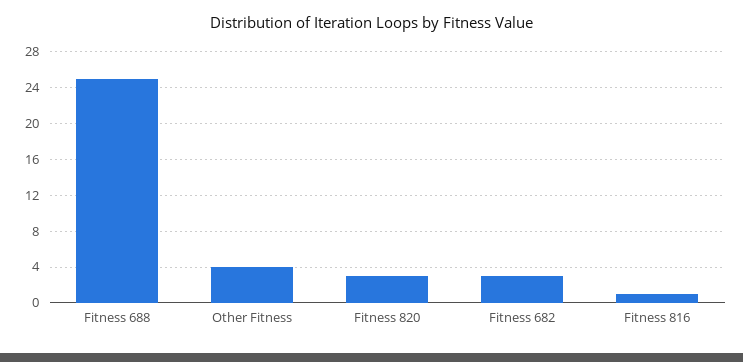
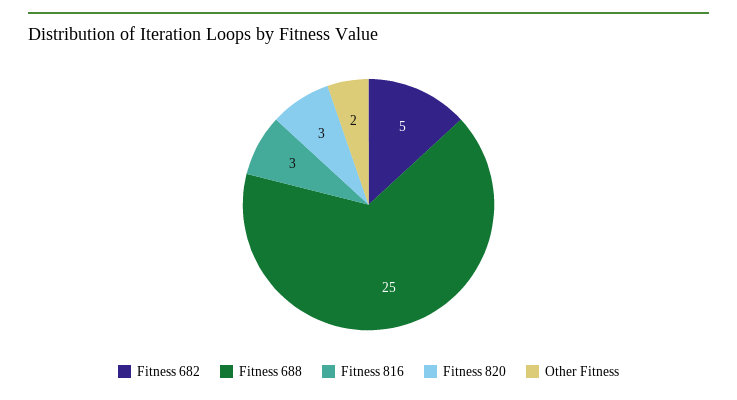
  {
    "Fitness 688": 25,
-   "Other Fitness": 4,
+   "Other Fitness": 2,
    "Fitness 820": 3,
-   "Fitness 682": 3,
+   "Fitness 682": 5,
-   "Fitness 816": 1
+   "Fitness 816": 3
  }

